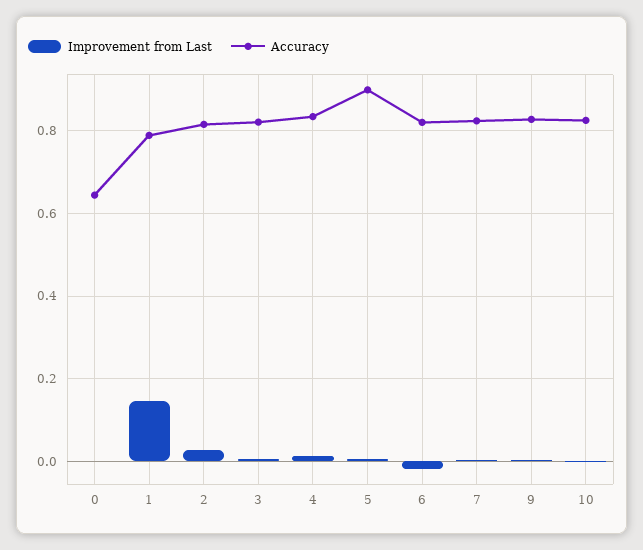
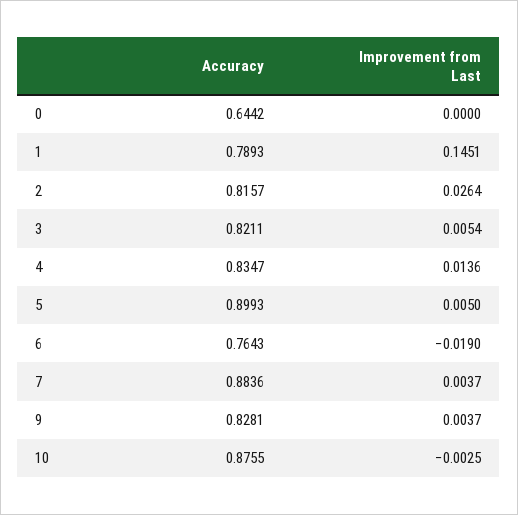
  {
    "Improvement from Last": {
      "0": 0,
      "1": 0.1451,
      "2": 0.0264,
      "3": 0.0054,
      "4": 0.0136,
      "5": 0.005,
      "6": -0.019,
      "7": 0.0037,
      "9": 0.0037,
      "10": -0.0025
    },
    "Accuracy": {
      "0": 0.6442,
      "1": 0.7893,
      "2": 0.8157,
      "3": 0.8211,
      "4": 0.8347,
      "5": 0.8993,
-     "6": 0.82,
+     "6": 0.7643,
-     "7": 0.82,
+     "7": 0.8836,
      "9": 0.8281,
-     "10": 0.82
+     "10": 0.8755
    }
  }

